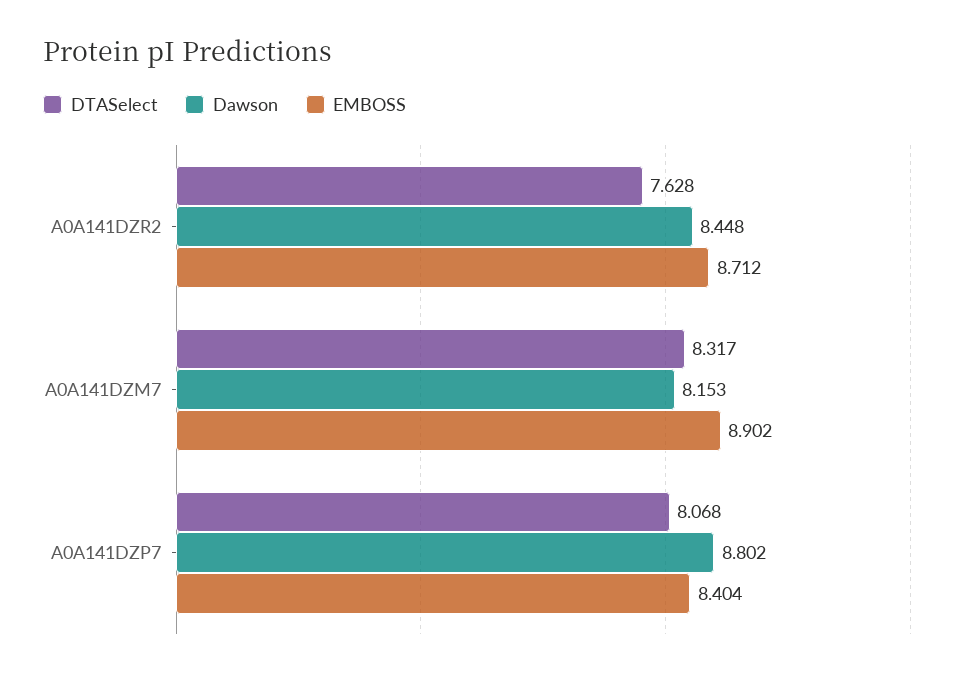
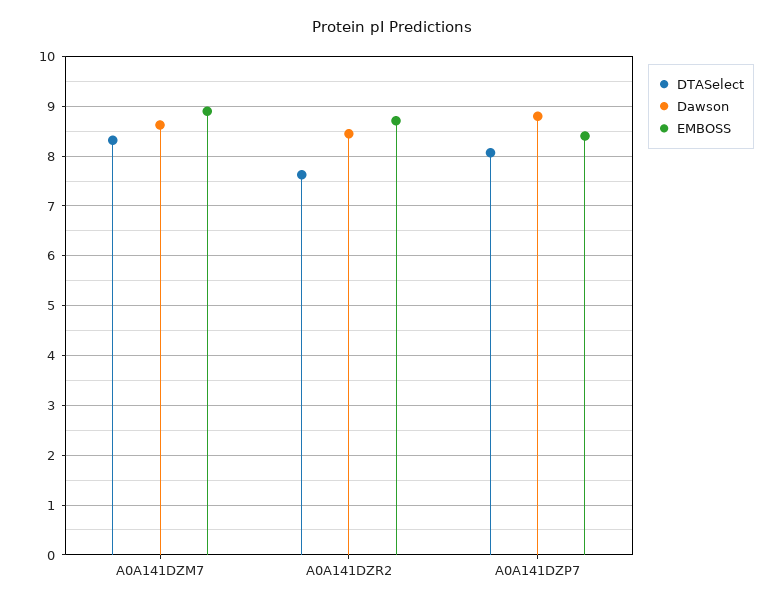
  {
    "DTASelect": {
      "A0A141DZR2": 7.628,
      "A0A141DZM7": 8.317,
      "A0A141DZP7": 8.068
    },
    "Dawson": {
      "A0A141DZR2": 8.448,
-     "A0A141DZM7": 8.153,
+     "A0A141DZM7": 8.6,
      "A0A141DZP7": 8.802
    },
    "EMBOSS": {
      "A0A141DZR2": 8.712,
      "A0A141DZM7": 8.902,
      "A0A141DZP7": 8.404
    }
  }

